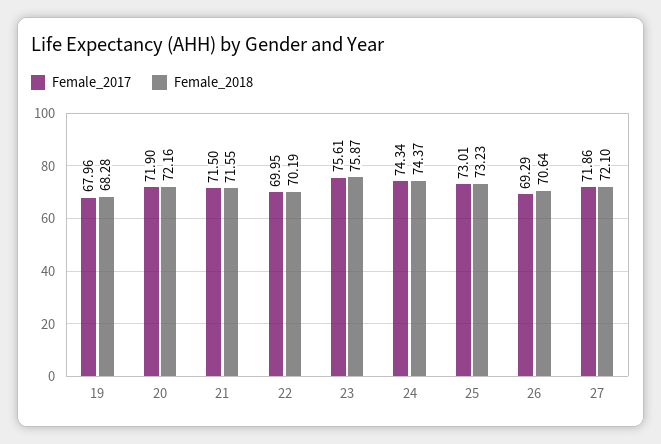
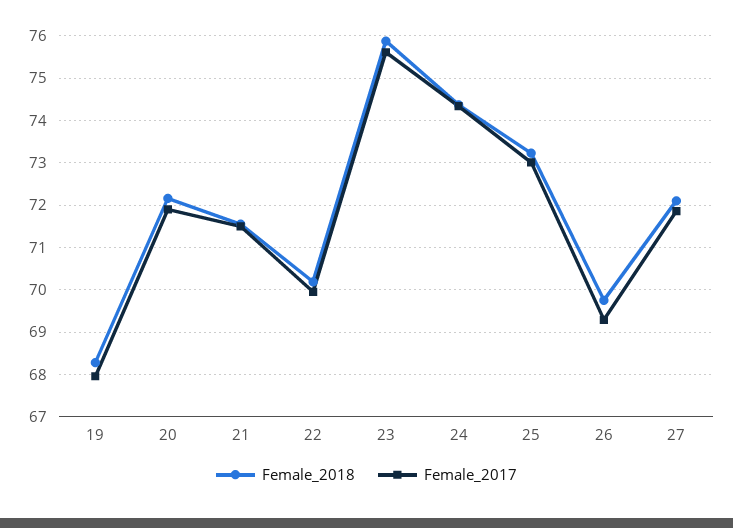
  {
    "Female_2017": {
      "19": 67.96,
      "20": 71.9,
      "21": 71.5,
      "22": 69.95,
      "23": 75.61,
      "24": 74.34,
      "25": 73.01,
      "26": 69.29,
      "27": 71.86
    },
    "Female_2018": {
      "19": 68.28,
      "20": 72.16,
      "21": 71.55,
      "22": 70.19,
      "23": 75.87,
      "24": 74.37,
      "25": 73.23,
-     "26": 70.64,
+     "26": 69.8,
      "27": 72.1
    }
  }

